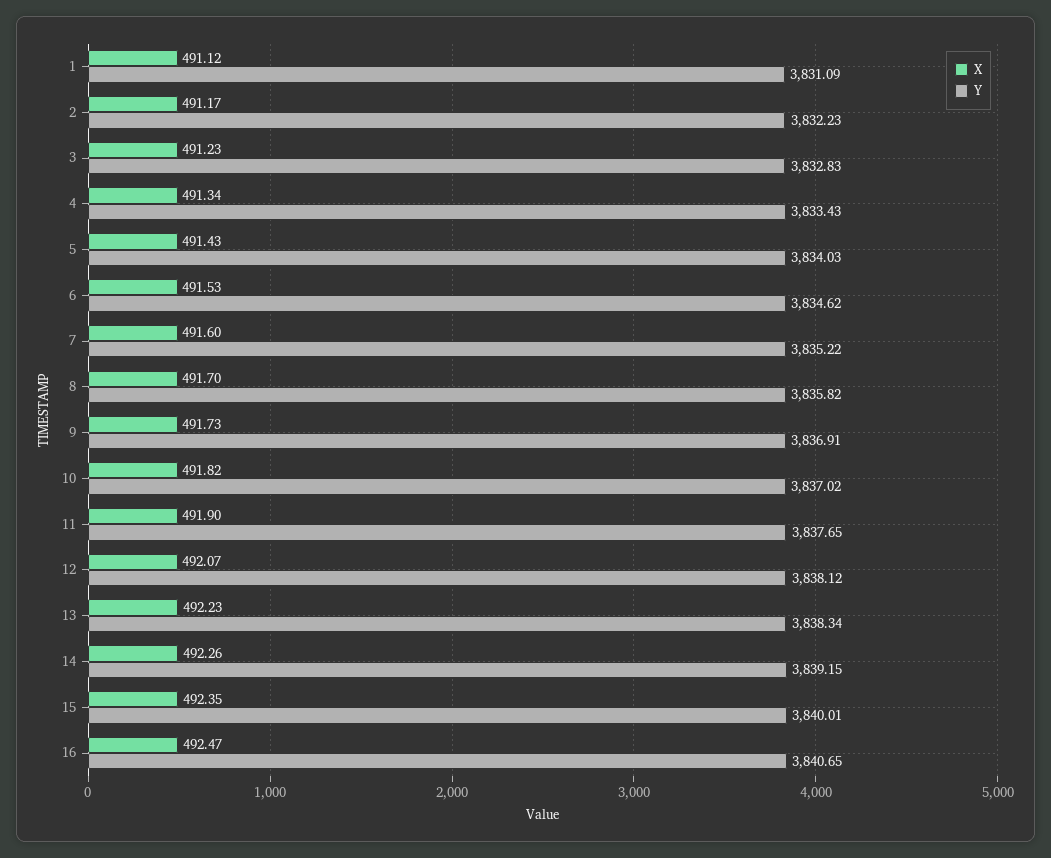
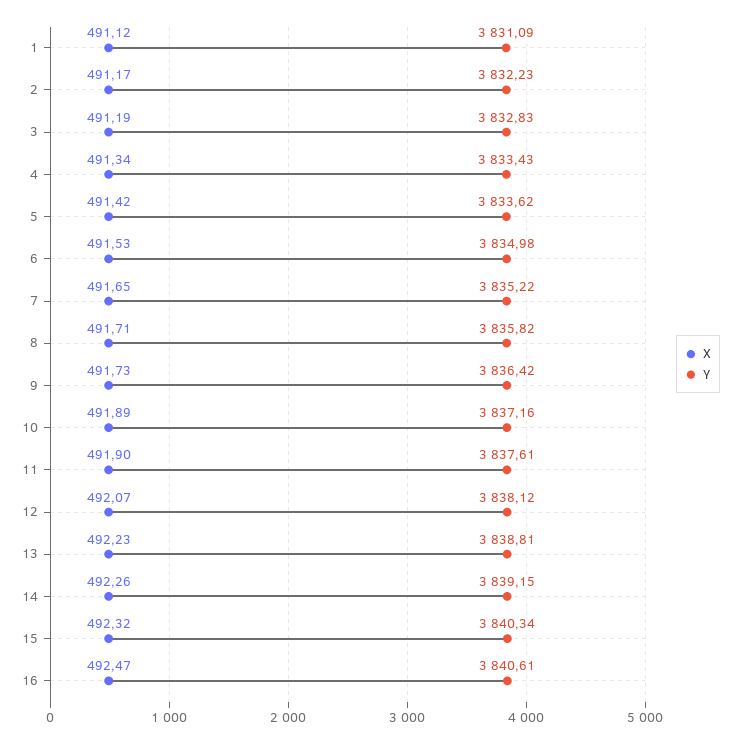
  {
    "X": {
      "1": 491.12,
      "2": 491.17,
-     "3": 491.23,
+     "3": 491.19,
      "4": 491.34,
-     "5": 491.43,
+     "5": 491.42,
      "6": 491.53,
-     "7": 491.6,
+     "7": 491.65,
-     "8": 491.7,
+     "8": 491.71,
      "9": 491.73,
-     "10": 491.82,
+     "10": 491.89,
      "11": 491.9,
      "12": 492.07,
      "13": 492.23,
      "14": 492.26,
-     "15": 492.35,
+     "15": 492.32,
      "16": 492.47
    },
    "Y": {
      "1": 3831.09,
      "2": 3832.23,
      "3": 3832.83,
      "4": 3833.43,
-     "5": 3834.03,
+     "5": 3833.62,
-     "6": 3834.62,
+     "6": 3834.98,
      "7": 3835.22,
      "8": 3835.82,
-     "9": 3836.91,
+     "9": 3836.42,
-     "10": 3837.02,
+     "10": 3837.16,
-     "11": 3837.65,
+     "11": 3837.61,
      "12": 3838.12,
-     "13": 3838.34,
+     "13": 3838.81,
      "14": 3839.15,
-     "15": 3840.01,
+     "15": 3840.34,
-     "16": 3840.65
+     "16": 3840.61
    }
  }

